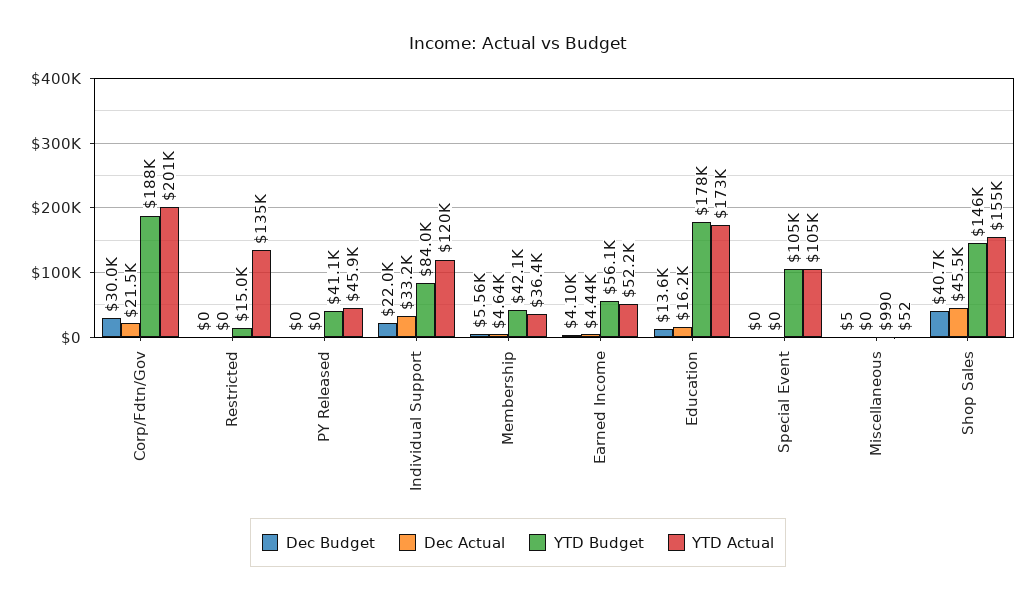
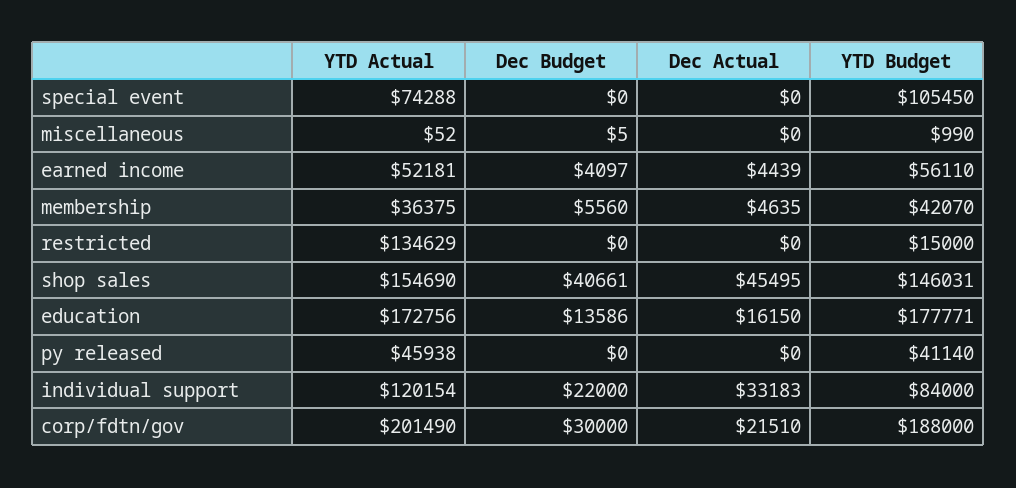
  {
    "Dec Budget": {
      "Corp/Fdtn/Gov": 30000,
      "Restricted": 0,
      "PY Released": 0,
      "Individual Support": 22000,
      "Membership": 5560,
      "Earned Income": 4097,
      "Education": 13586,
      "Special Event": 0,
      "Miscellaneous": 5,
      "Shop Sales": 40661
    },
    "Dec Actual": {
      "Corp/Fdtn/Gov": 21510,
      "Restricted": 0,
      "PY Released": 0,
      "Individual Support": 33183,
      "Membership": 4635,
      "Earned Income": 4439,
      "Education": 16150,
      "Special Event": 0,
      "Miscellaneous": 0,
      "Shop Sales": 45495
    },
    "YTD Budget": {
      "Corp/Fdtn/Gov": 188000,
      "Restricted": 15000,
      "PY Released": 41140,
      "Individual Support": 84000,
      "Membership": 42070,
      "Earned Income": 56110,
      "Education": 177771,
      "Special Event": 105450,
      "Miscellaneous": 990,
      "Shop Sales": 146031
    },
    "YTD Actual": {
      "Corp/Fdtn/Gov": 201490,
      "Restricted": 134629,
      "PY Released": 45938,
      "Individual Support": 120154,
      "Membership": 36375,
      "Earned Income": 52181,
      "Education": 172756,
-     "Special Event": 105000,
+     "Special Event": 74288,
      "Miscellaneous": 52,
      "Shop Sales": 154690
    }
  }

